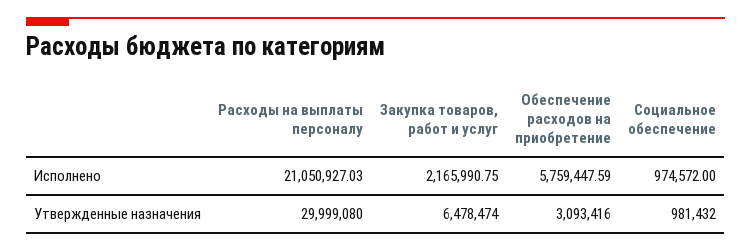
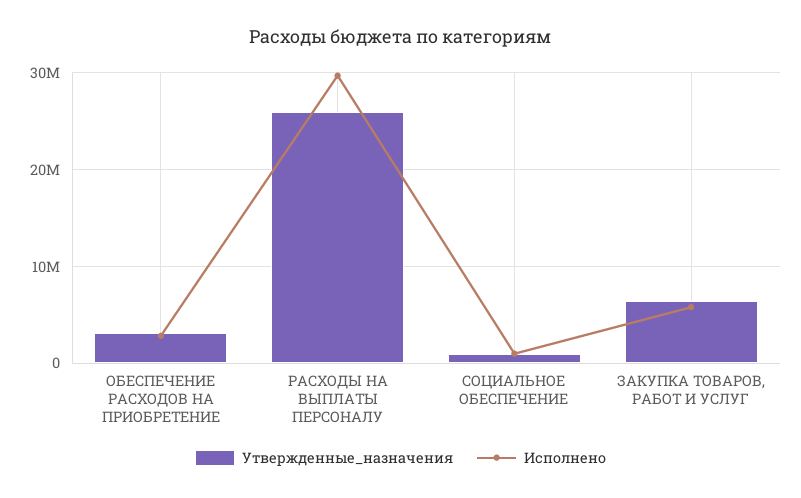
  {
    "Исполнено": {
-     "Расходы на выплаты персоналу": 21050927.03,
+     "Расходы на выплаты персоналу": 30000000,
-     "Закупка товаров, работ и услуг": 2165990.75,
+     "Закупка товаров, работ и услуг": 6000000,
-     "Обеспечение расходов на приобретение": 5759447.59,
+     "Обеспечение расходов на приобретение": 3000000,
      "Социальное обеспечение": 974572
    },
    "Утвержденные назначения": {
-     "Расходы на выплаты персоналу": 29999080,
+     "Расходы на выплаты персоналу": 26000000,
      "Закупка товаров, работ и услуг": 6478474,
      "Обеспечение расходов на приобретение": 3093416,
      "Социальное обеспечение": 981432
    }
  }

